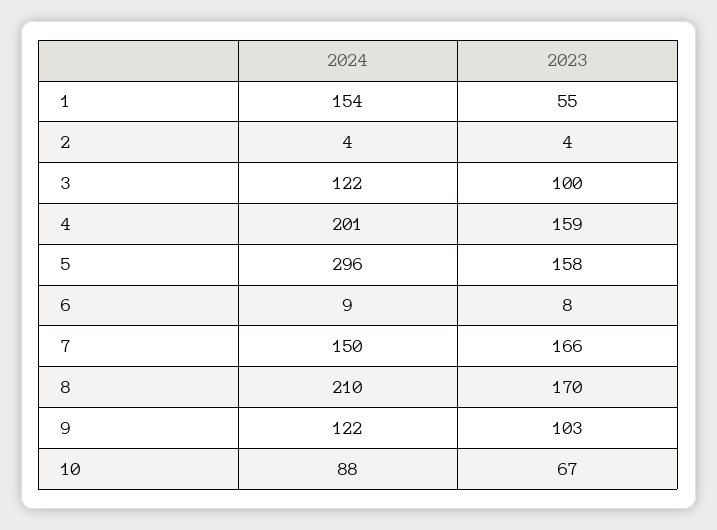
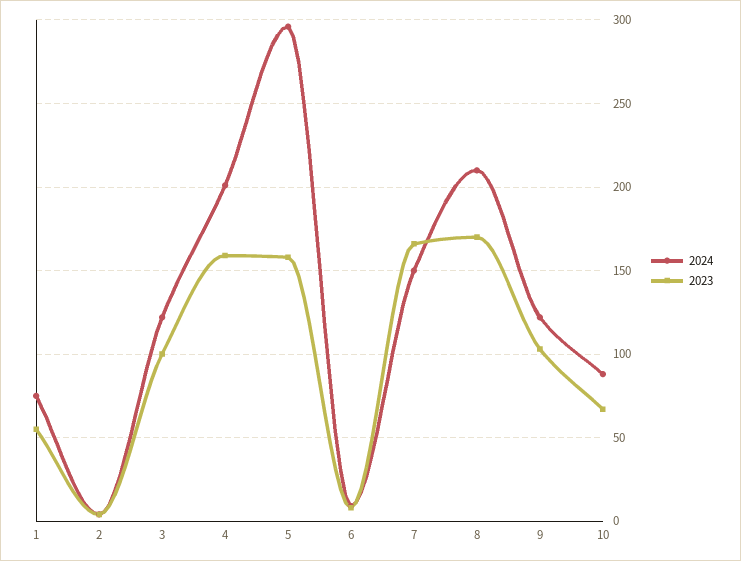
  {
    "2024": {
-     "1": 154,
+     "1": 75,
      "2": 4,
      "3": 122,
      "4": 201,
      "5": 296,
      "6": 9,
      "7": 150,
      "8": 210,
      "9": 122,
      "10": 88
    },
    "2023": {
      "1": 55,
      "2": 4,
      "3": 100,
      "4": 159,
      "5": 158,
      "6": 8,
      "7": 166,
      "8": 170,
      "9": 103,
      "10": 67
    }
  }

